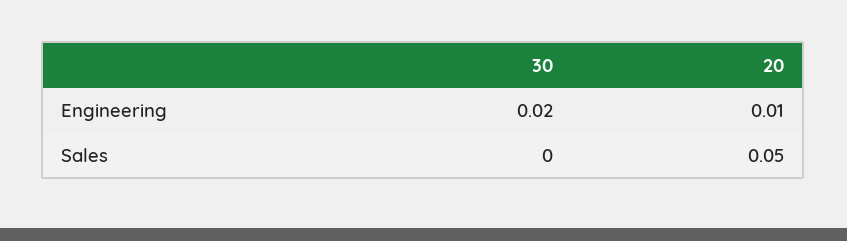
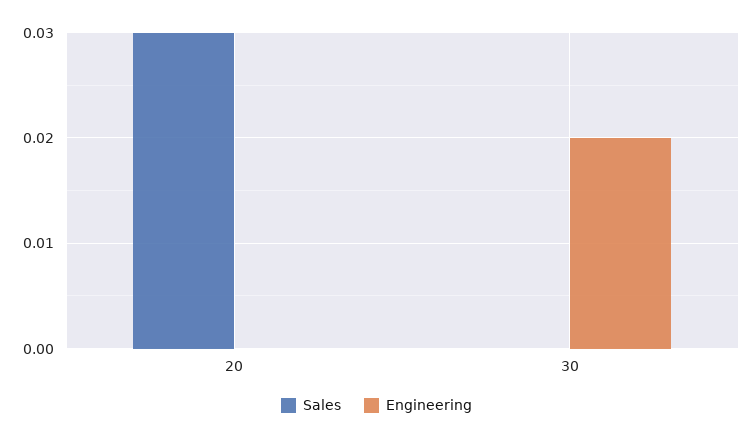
  {
    "Engineering": {
      "30": 0.02,
-     "20": 0.01
+     "20": 0
    },
    "Sales": {
      "30": 0,
-     "20": 0.05
+     "20": 0.03
    }
  }

